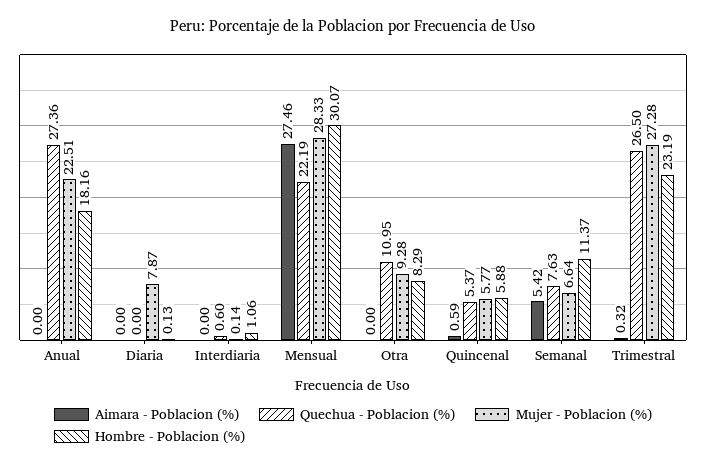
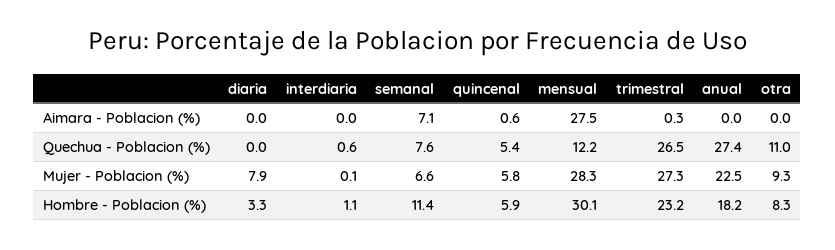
  {
    "Aimara - Poblacion (%)": {
      "Anual": 0,
      "Diaria": 0,
      "Interdiaria": 0,
      "Mensual": 27.46,
      "Otra": 0,
      "Quincenal": 0.59,
-     "Semanal": 5.42,
+     "Semanal": 7.1,
      "Trimestral": 0.32
    },
    "Quechua - Poblacion (%)": {
      "Anual": 27.36,
      "Diaria": 0,
      "Interdiaria": 0.6,
-     "Mensual": 22.19,
+     "Mensual": 12.2,
      "Otra": 10.95,
      "Quincenal": 5.37,
      "Semanal": 7.63,
      "Trimestral": 26.5
    },
    "Mujer - Poblacion (%)": {
      "Anual": 22.51,
      "Diaria": 7.87,
      "Interdiaria": 0.14,
      "Mensual": 28.33,
      "Otra": 9.28,
      "Quincenal": 5.77,
      "Semanal": 6.64,
      "Trimestral": 27.28
    },
    "Hombre - Poblacion (%)": {
      "Anual": 18.16,
-     "Diaria": 0.13,
+     "Diaria": 3.3,
      "Interdiaria": 1.06,
      "Mensual": 30.07,
      "Otra": 8.29,
      "Quincenal": 5.88,
      "Semanal": 11.37,
      "Trimestral": 23.19
    }
  }

